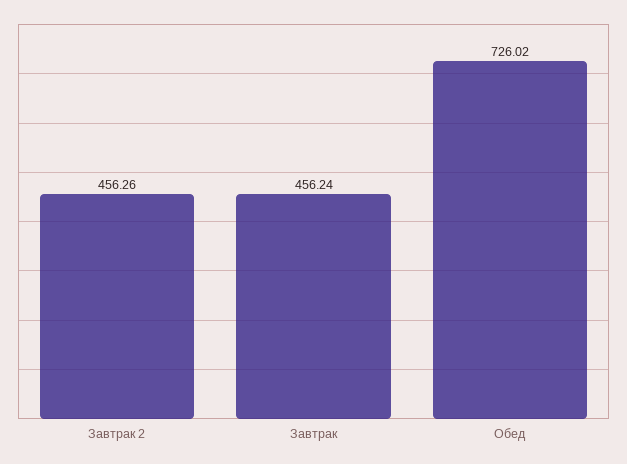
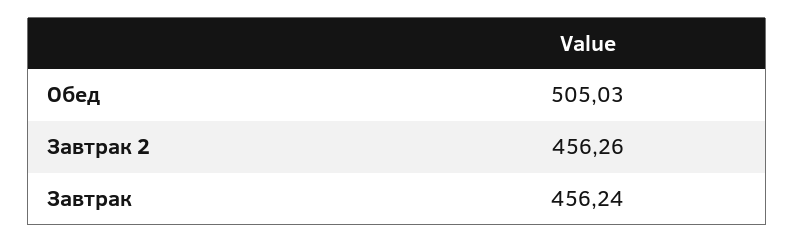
  {
    "Завтрак 2": 456.26,
    "Завтрак": 456.24,
-   "Обед": 726.02
+   "Обед": 505.03
  }

